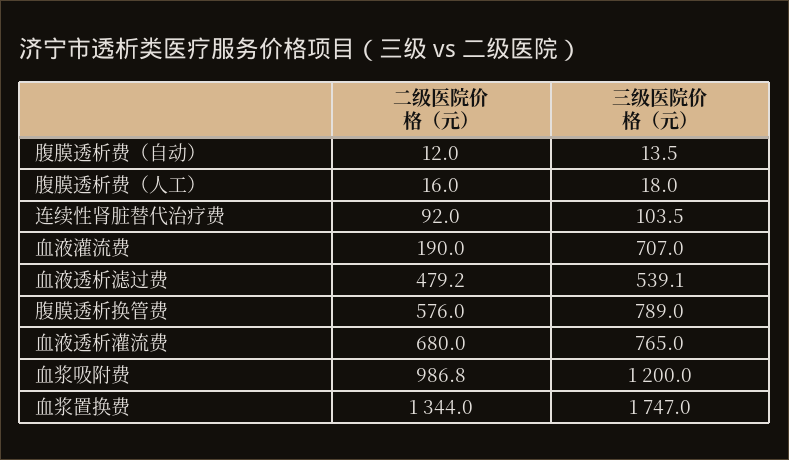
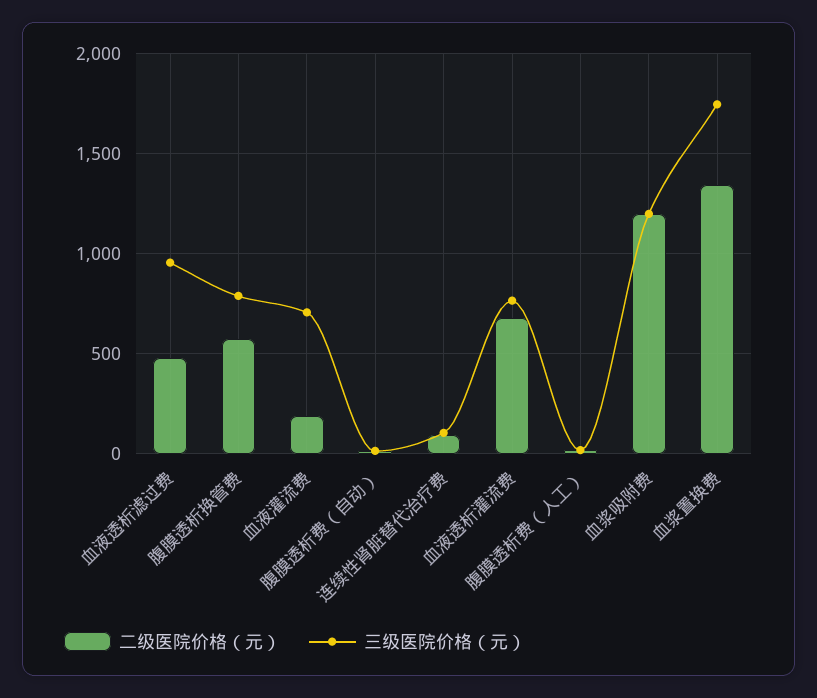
  {
    "二级医院价格（元）": {
      "腹膜透析费（自动）": 12,
      "腹膜透析费（人工）": 16,
      "连续性肾脏替代治疗费": 92,
      "血液灌流费": 190,
      "血液透析滤过费": 479.2,
      "腹膜透析换管费": 576,
      "血液透析灌流费": 680,
-     "血浆吸附费": 986.8,
+     "血浆吸附费": 1200,
      "血浆置换费": 1344
    },
    "三级医院价格（元）": {
      "腹膜透析费（自动）": 13.5,
      "腹膜透析费（人工）": 18,
      "连续性肾脏替代治疗费": 103.5,
      "血液灌流费": 707,
-     "血液透析滤过费": 539.1,
+     "血液透析滤过费": 950,
      "腹膜透析换管费": 789,
      "血液透析灌流费": 765,
      "血浆吸附费": 1200,
      "血浆置换费": 1747
    }
  }

